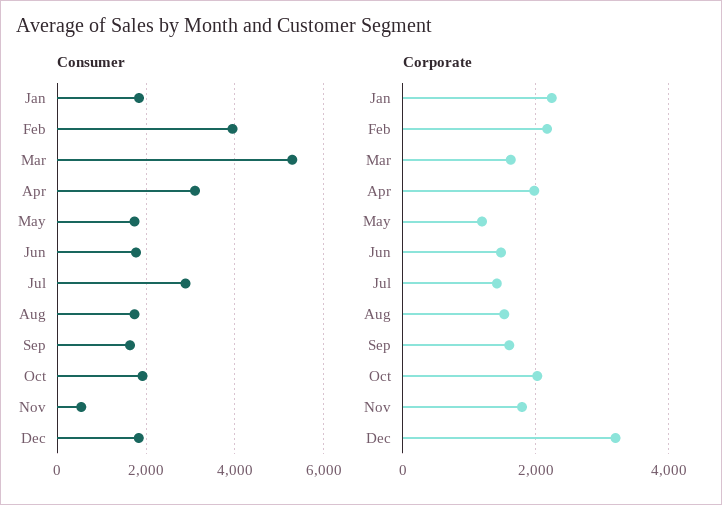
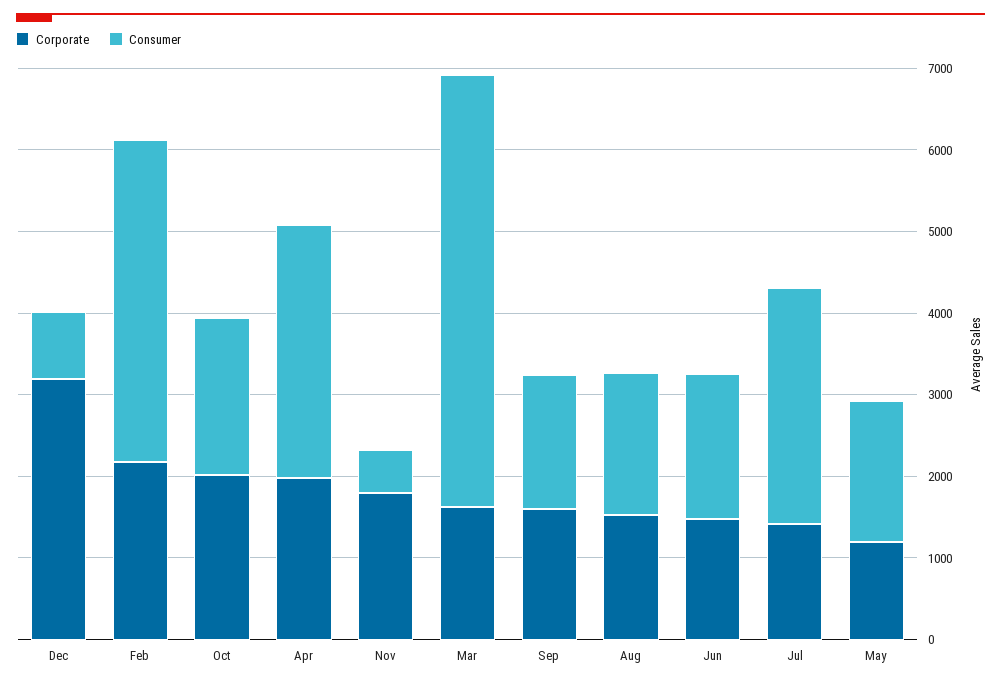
  {
    "Consumer": {
-     "Jan": 1800,
      "Feb": 4000,
      "Mar": 5200,
      "Apr": 3200,
      "May": 1800,
      "Jun": 1800,
      "Jul": 2800,
      "Aug": 1800,
      "Sep": 1600,
      "Oct": 2000,
      "Nov": 600,
-     "Dec": 1800
+     "Dec": 800
    },
    "Corporate": {
-     "Jan": 2200,
      "Feb": 2200,
      "Mar": 1600,
      "Apr": 2000,
      "May": 1200,
      "Jun": 1400,
      "Jul": 1400,
      "Aug": 1600,
      "Sep": 1600,
      "Oct": 2000,
      "Nov": 1800,
      "Dec": 3200
    }
  }

